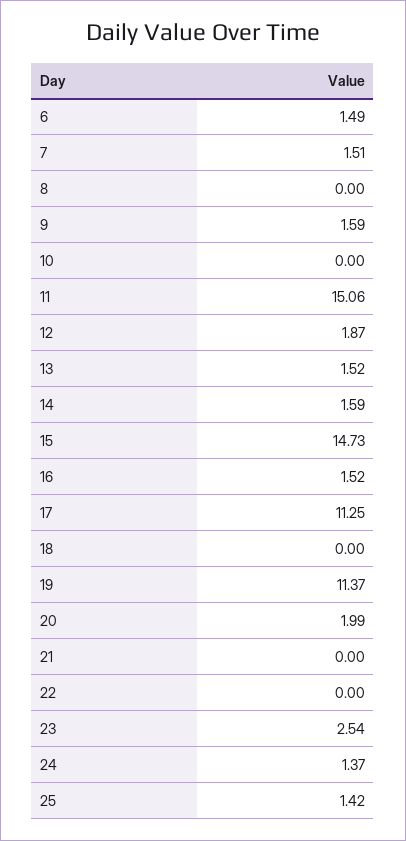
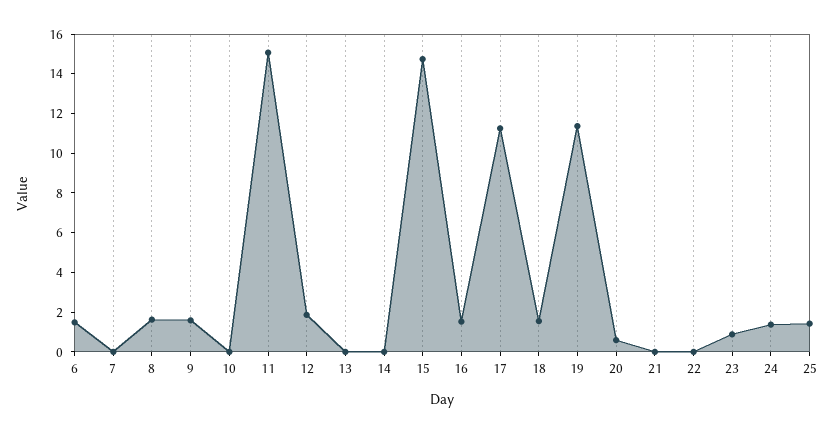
  {
    "6": 1.49,
-   "7": 1.51,
+   "7": 0,
-   "8": 0,
+   "8": 1.5,
    "9": 1.59,
    "10": 0,
    "11": 15.06,
    "12": 1.87,
-   "13": 1.52,
+   "13": 0,
-   "14": 1.59,
+   "14": 0,
    "15": 14.73,
    "16": 1.52,
    "17": 11.25,
-   "18": 0,
+   "18": 1.5,
    "19": 11.37,
-   "20": 1.99,
+   "20": 0.5,
    "21": 0,
    "22": 0,
-   "23": 2.54,
+   "23": 1,
    "24": 1.37,
    "25": 1.42
  }

